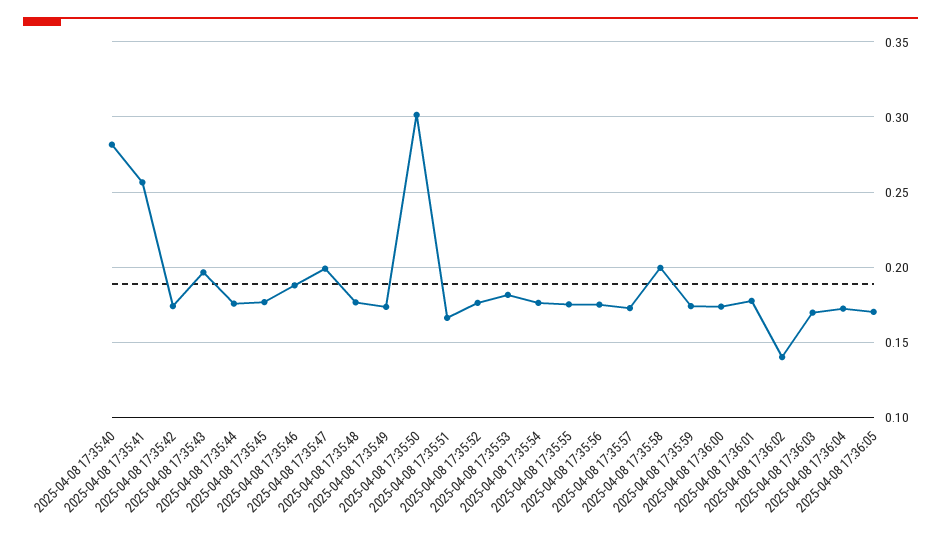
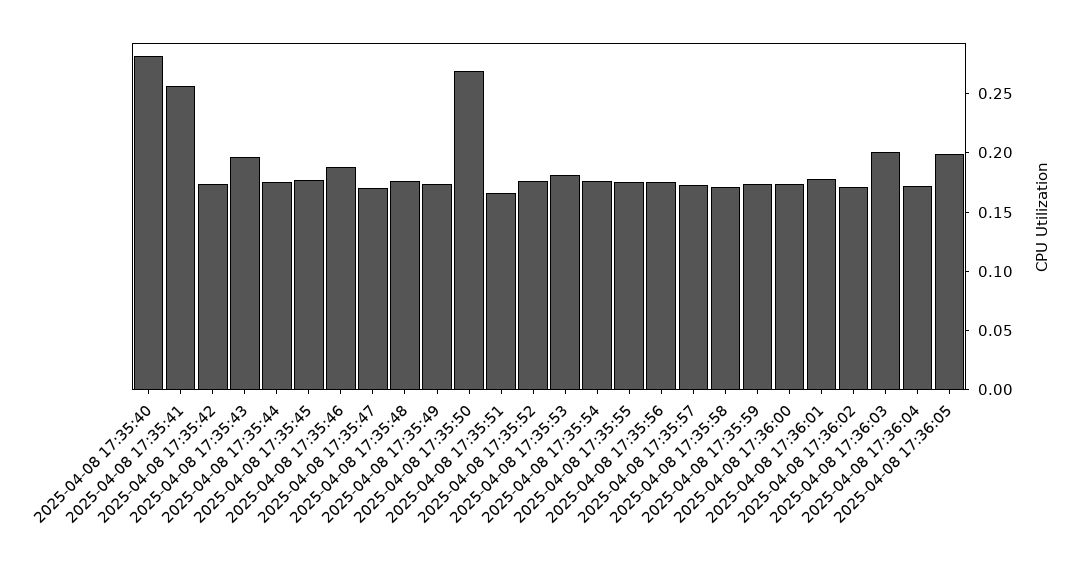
  {
    "2025-04-08 17:35:40": 0.28,
    "2025-04-08 17:35:41": 0.255,
    "2025-04-08 17:35:42": 0.175,
    "2025-04-08 17:35:43": 0.195,
    "2025-04-08 17:35:44": 0.175,
    "2025-04-08 17:35:45": 0.175,
    "2025-04-08 17:35:46": 0.19,
-   "2025-04-08 17:35:47": 0.2,
+   "2025-04-08 17:35:47": 0.17,
    "2025-04-08 17:35:48": 0.175,
    "2025-04-08 17:35:49": 0.175,
-   "2025-04-08 17:35:50": 0.3,
+   "2025-04-08 17:35:50": 0.27,
    "2025-04-08 17:35:51": 0.165,
    "2025-04-08 17:35:52": 0.175,
    "2025-04-08 17:35:53": 0.18,
    "2025-04-08 17:35:54": 0.175,
    "2025-04-08 17:35:55": 0.175,
    "2025-04-08 17:35:56": 0.175,
    "2025-04-08 17:35:57": 0.175,
-   "2025-04-08 17:35:58": 0.2,
+   "2025-04-08 17:35:58": 0.17,
    "2025-04-08 17:35:59": 0.175,
    "2025-04-08 17:36:00": 0.175,
    "2025-04-08 17:36:01": 0.18,
-   "2025-04-08 17:36:02": 0.14,
+   "2025-04-08 17:36:02": 0.17,
-   "2025-04-08 17:36:03": 0.17,
+   "2025-04-08 17:36:03": 0.2,
    "2025-04-08 17:36:04": 0.17,
-   "2025-04-08 17:36:05": 0.17
+   "2025-04-08 17:36:05": 0.2
  }

